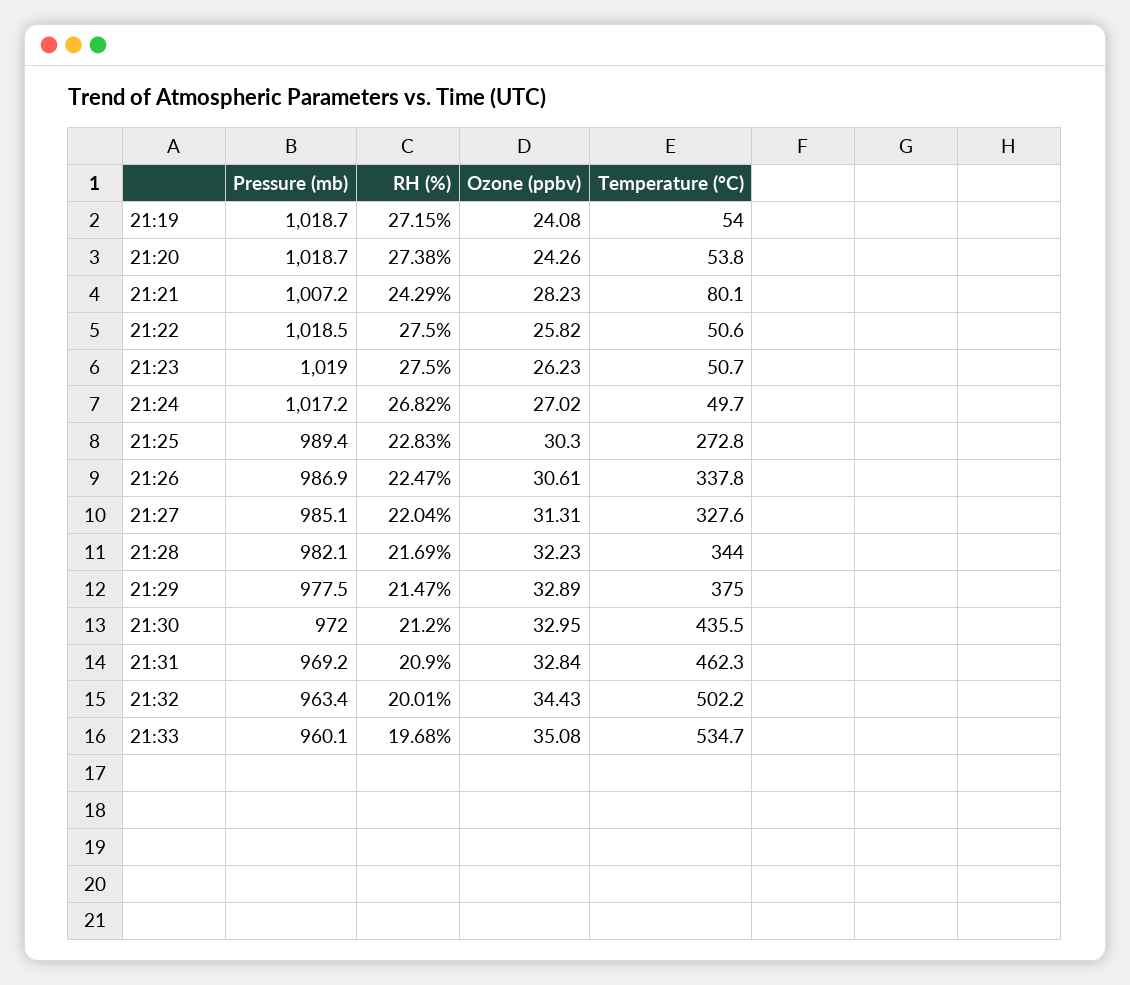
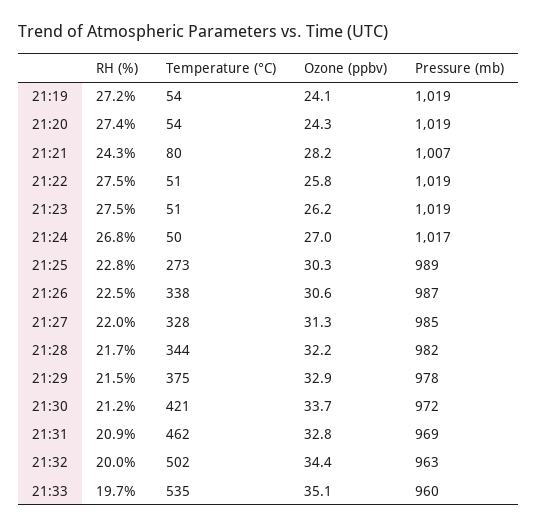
  {
    "Pressure (mb)": {
      "21:19": 1018.7,
      "21:20": 1018.7,
      "21:21": 1007.2,
      "21:22": 1018.5,
      "21:23": 1019,
      "21:24": 1017.2,
      "21:25": 989.4,
      "21:26": 986.9,
      "21:27": 985.1,
      "21:28": 982.1,
      "21:29": 977.5,
      "21:30": 972,
      "21:31": 969.2,
      "21:32": 963.4,
      "21:33": 960.1
    },
    "RH (%)": {
      "21:19": 27.15,
      "21:20": 27.38,
      "21:21": 24.29,
      "21:22": 27.5,
      "21:23": 27.5,
      "21:24": 26.82,
      "21:25": 22.83,
      "21:26": 22.47,
      "21:27": 22.04,
      "21:28": 21.69,
      "21:29": 21.47,
      "21:30": 21.2,
      "21:31": 20.9,
      "21:32": 20.01,
      "21:33": 19.68
    },
    "Ozone (ppbv)": {
      "21:19": 24.08,
      "21:20": 24.26,
      "21:21": 28.23,
      "21:22": 25.82,
      "21:23": 26.23,
      "21:24": 27.02,
      "21:25": 30.3,
      "21:26": 30.61,
      "21:27": 31.31,
      "21:28": 32.23,
      "21:29": 32.89,
-     "21:30": 32.95,
+     "21:30": 33.7,
      "21:31": 32.84,
      "21:32": 34.43,
      "21:33": 35.08
    },
    "Temperature (°C)": {
      "21:19": 54,
      "21:20": 53.8,
      "21:21": 80.1,
      "21:22": 50.6,
      "21:23": 50.7,
      "21:24": 49.7,
      "21:25": 272.8,
      "21:26": 337.8,
      "21:27": 327.6,
      "21:28": 344,
      "21:29": 375,
-     "21:30": 435.5,
+     "21:30": 421,
      "21:31": 462.3,
      "21:32": 502.2,
      "21:33": 534.7
    }
  }

